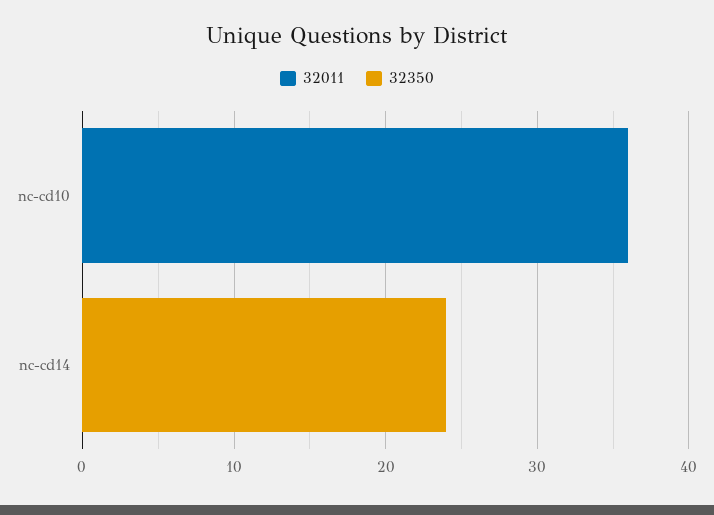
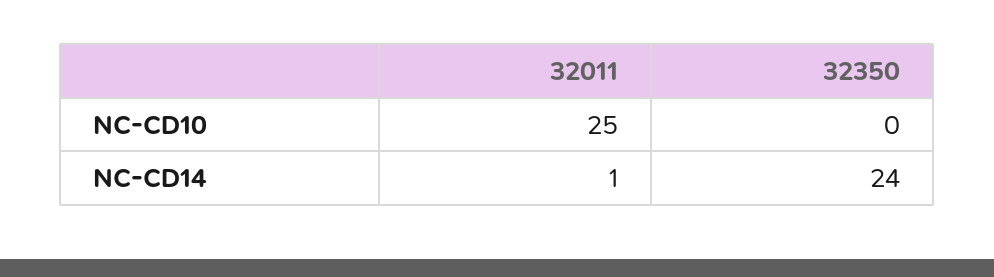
  {
    "32011": {
-     "nc-cd10": 36,
+     "nc-cd10": 25,
-     "nc-cd14": 0
+     "nc-cd14": 1
    },
    "32350": {
      "nc-cd10": 0,
      "nc-cd14": 24
    }
  }

